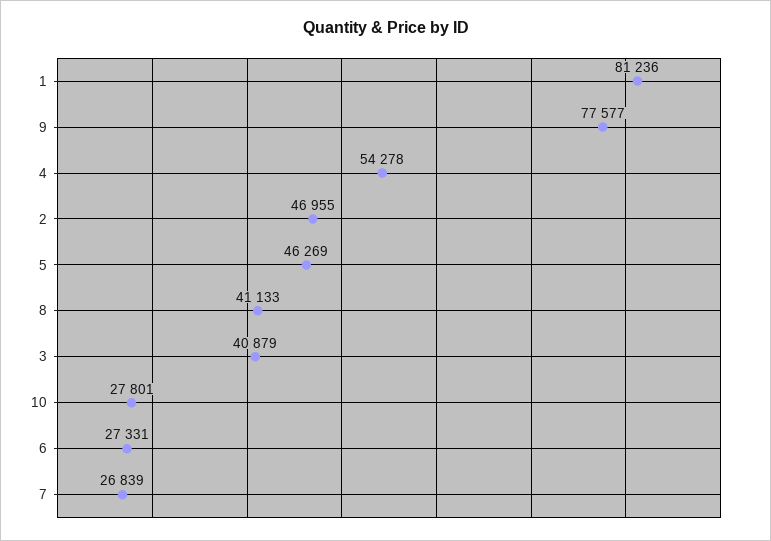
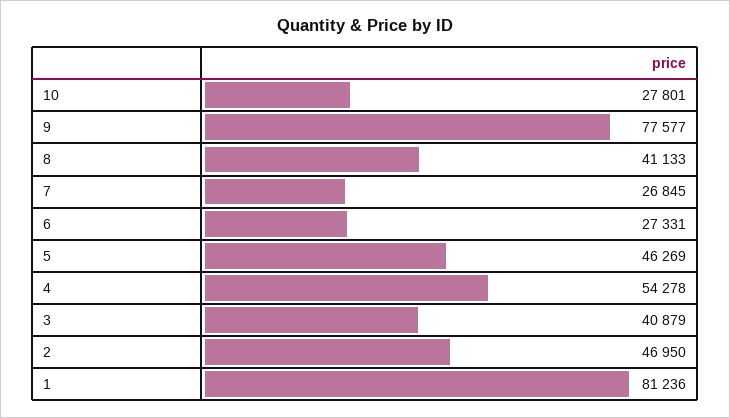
  {
    "1": 81236,
    "9": 77577,
    "4": 54278,
-   "2": 46955,
+   "2": 46950,
    "5": 46269,
    "8": 41133,
    "3": 40879,
    "10": 27801,
    "6": 27331,
-   "7": 26839
+   "7": 26845
  }

